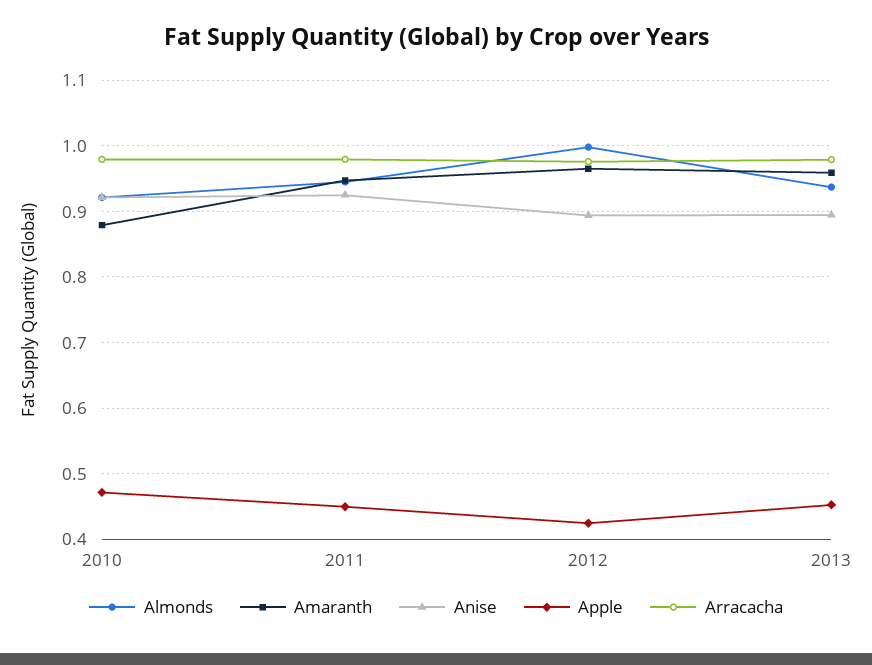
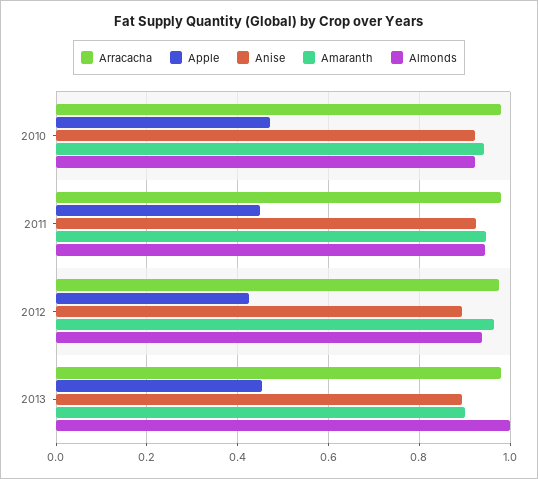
  {
    "Almonds": {
      "2010": 0.92,
      "2011": 0.95,
-     "2012": 1,
+     "2012": 0.94,
-     "2013": 0.94
+     "2013": 1
    },
    "Amaranth": {
-     "2010": 0.88,
+     "2010": 0.94,
      "2011": 0.95,
      "2012": 0.97,
-     "2013": 0.96
+     "2013": 0.9
    },
    "Anise": {
      "2010": 0.92,
      "2011": 0.93,
      "2012": 0.89,
      "2013": 0.89
    },
    "Apple": {
      "2010": 0.47,
      "2011": 0.45,
      "2012": 0.42,
      "2013": 0.45
    },
    "Arracacha": {
      "2010": 0.98,
      "2011": 0.98,
      "2012": 0.98,
      "2013": 0.98
    }
  }

